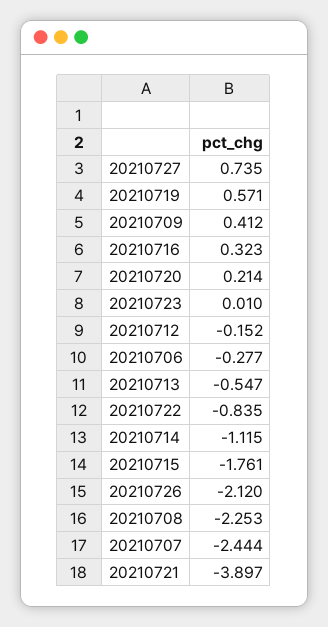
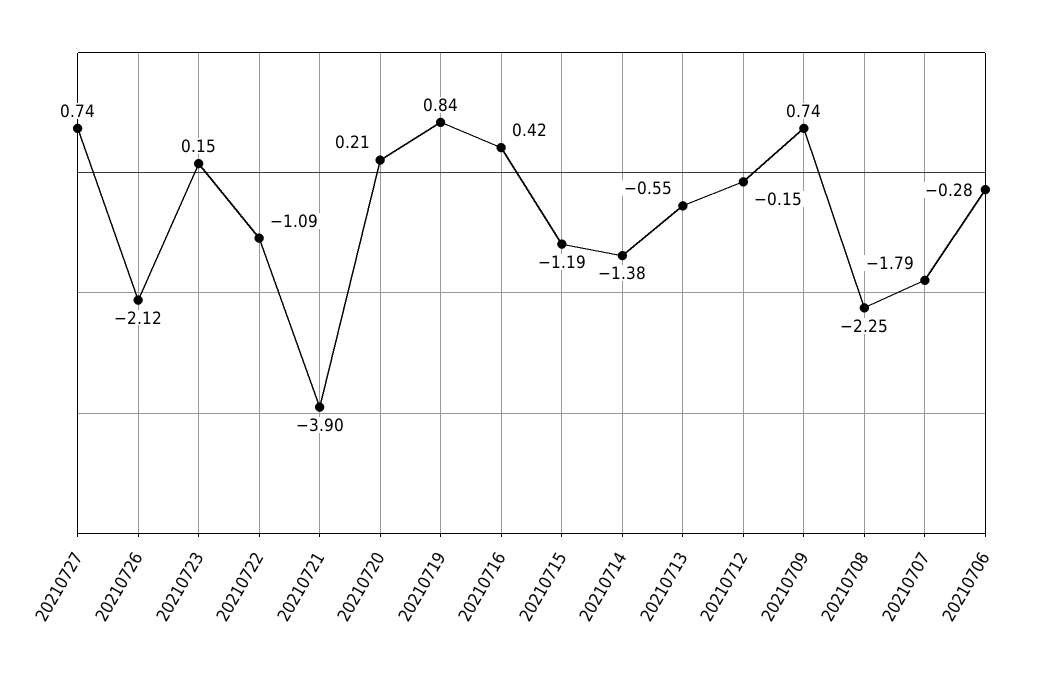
  {
    "20210727": 0.735,
-   "20210719": 0.571,
+   "20210719": 0.84,
-   "20210709": 0.412,
+   "20210709": 0.74,
-   "20210716": 0.323,
+   "20210716": 0.42,
    "20210720": 0.214,
-   "20210723": 0.01,
+   "20210723": 0.15,
    "20210712": -0.152,
    "20210706": -0.277,
    "20210713": -0.547,
-   "20210722": -0.835,
+   "20210722": -1.09,
-   "20210714": -1.115,
+   "20210714": -1.38,
-   "20210715": -1.761,
+   "20210715": -1.19,
    "20210726": -2.12,
    "20210708": -2.253,
-   "20210707": -2.444,
+   "20210707": -1.79,
    "20210721": -3.897
  }

